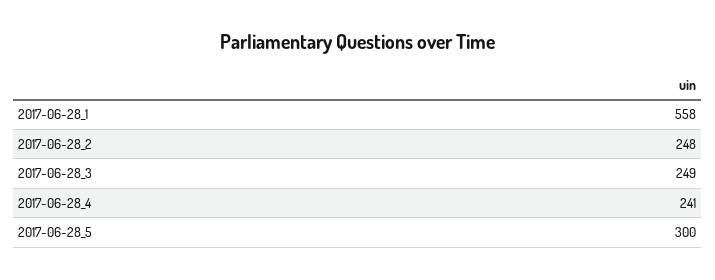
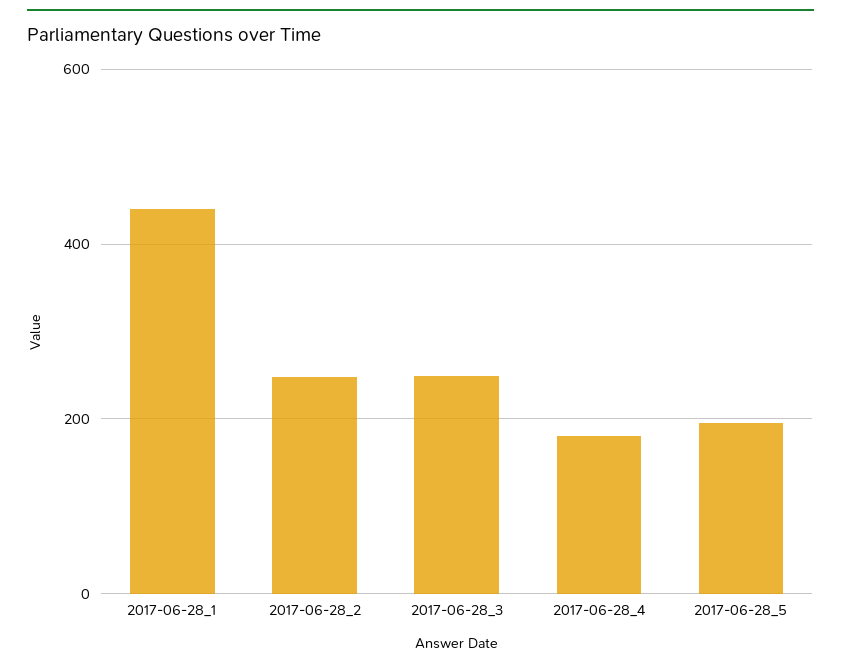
  {
-   "2017-06-28_1": 558,
+   "2017-06-28_1": 440,
    "2017-06-28_2": 248,
    "2017-06-28_3": 249,
-   "2017-06-28_4": 241,
+   "2017-06-28_4": 180,
-   "2017-06-28_5": 300
+   "2017-06-28_5": 200
  }

